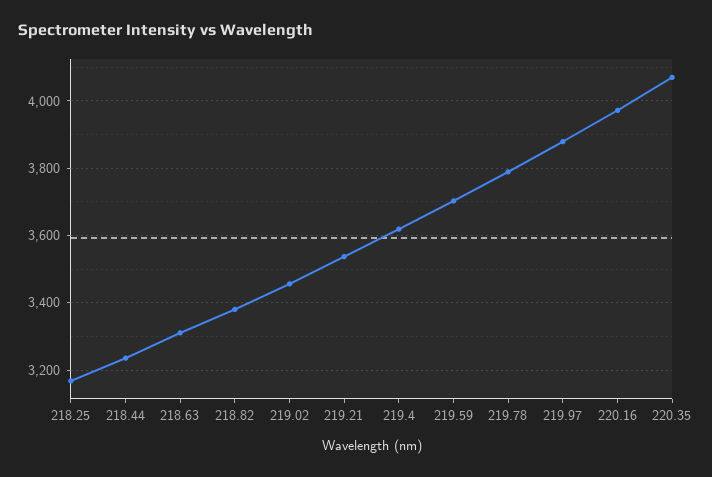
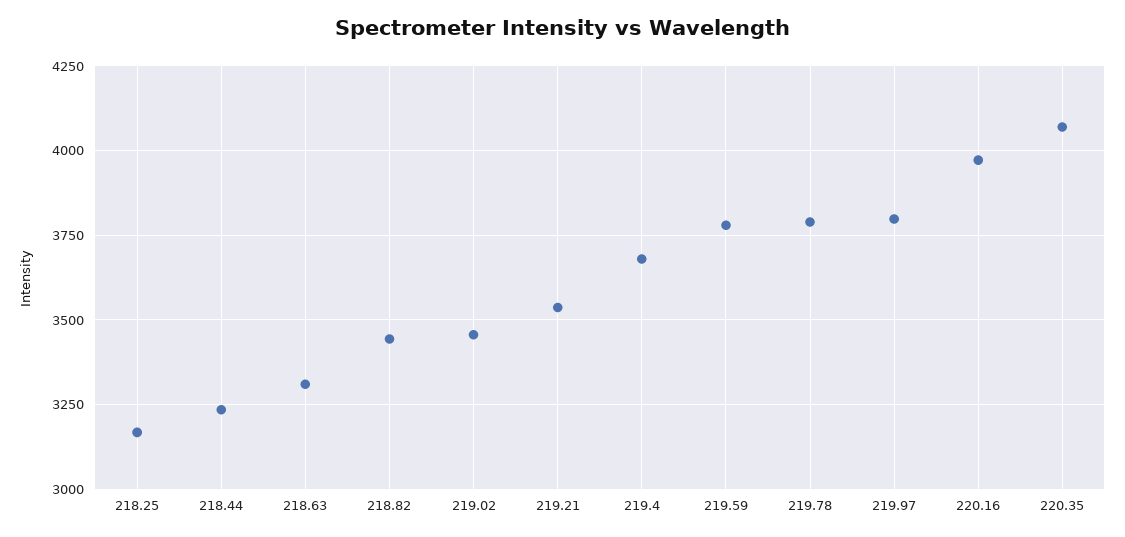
  {
    "218.25": 3160,
    "218.44": 3240,
    "218.63": 3320,
-   "218.82": 3380,
+   "218.82": 3450,
    "219.02": 3460,
    "219.21": 3540,
-   "219.4": 3620,
+   "219.4": 3675,
-   "219.59": 3700,
+   "219.59": 3775,
    "219.78": 3780,
-   "219.97": 3880,
+   "219.97": 3800,
    "220.16": 3980,
    "220.35": 4080
  }

